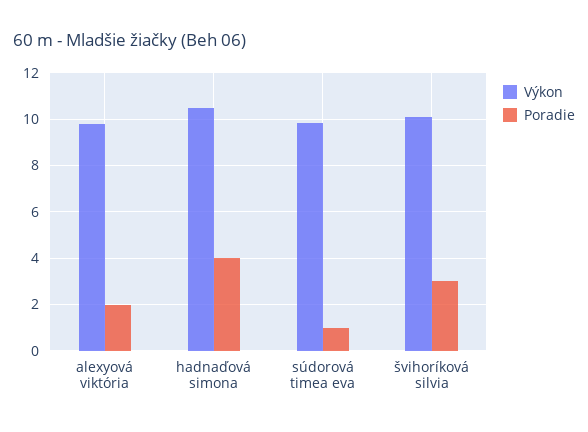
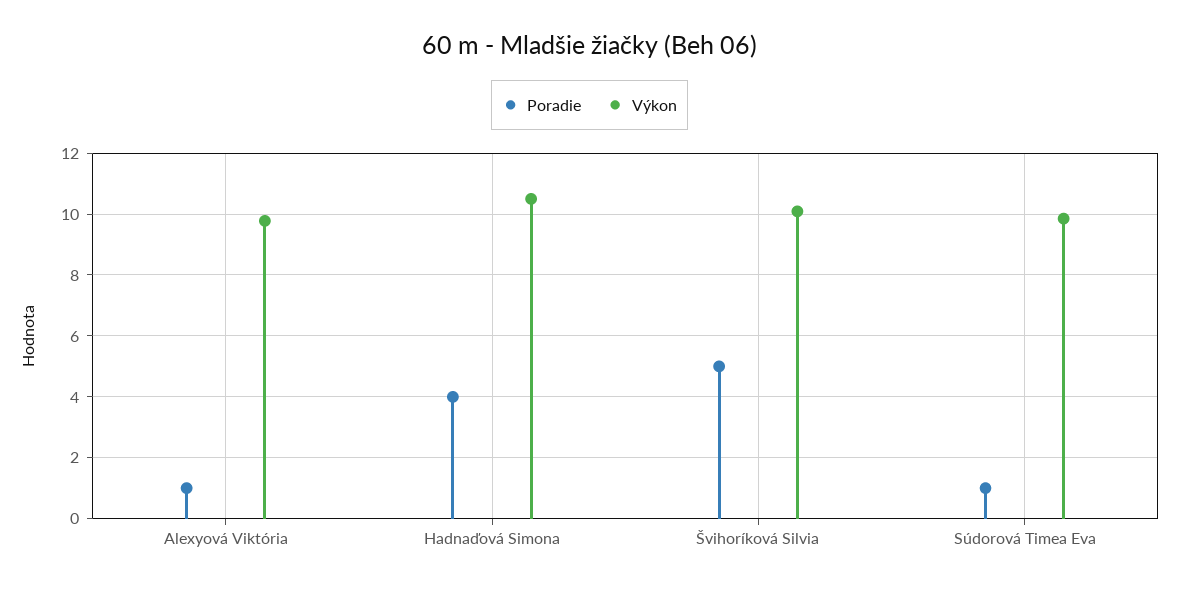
  {
    "Výkon": {
      "alexyová viktória": 9.8,
      "hadnaďová simona": 10.6,
      "súdorová timea eva": 9.8,
      "švihoríková silvia": 10
    },
    "Poradie": {
-     "alexyová viktória": 2,
+     "alexyová viktória": 1,
      "hadnaďová simona": 4,
      "súdorová timea eva": 1,
-     "švihoríková silvia": 3
+     "švihoríková silvia": 5
    }
  }

